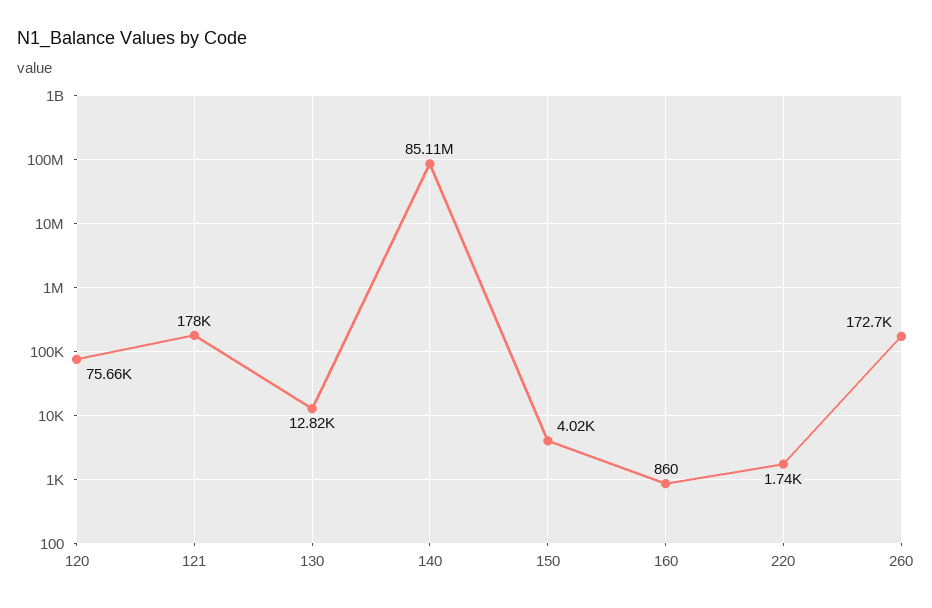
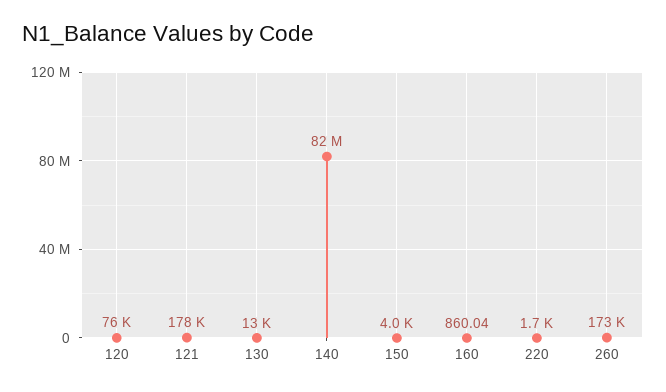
  {
    "120": 75660,
    "121": 178000,
    "130": 12820,
-   "140": 85110000,
+   "140": 82000000,
    "150": 4020,
    "160": 860.04,
    "220": 1740,
    "260": 172700
  }

